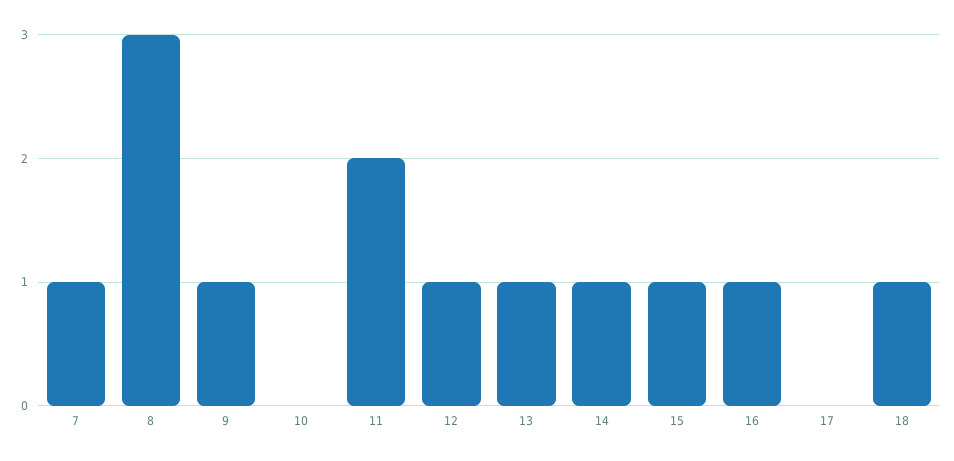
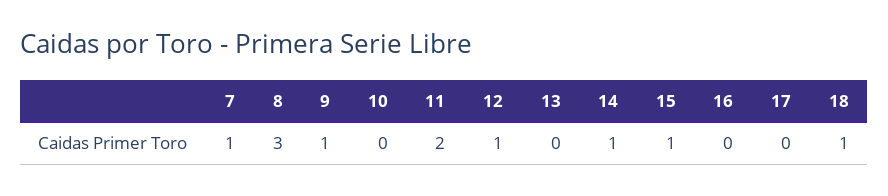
  {
    "7": 1,
    "8": 3,
    "9": 1,
    "10": 0,
    "11": 2,
    "12": 1,
-   "13": 1,
+   "13": 0,
    "14": 1,
    "15": 1,
-   "16": 1,
+   "16": 0,
    "17": 0,
    "18": 1
  }

